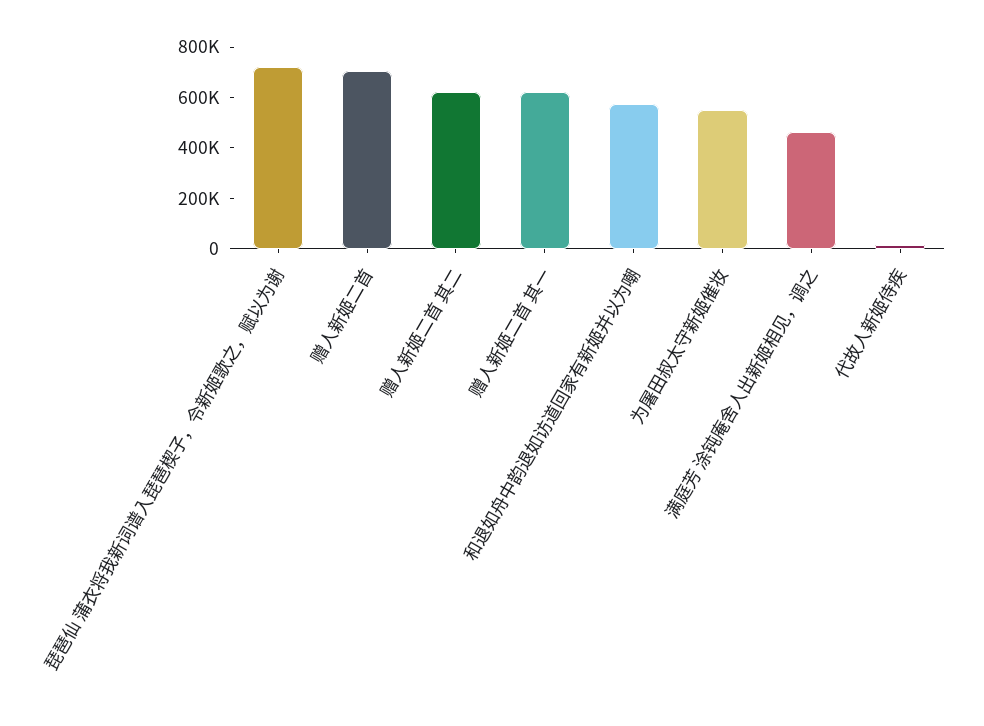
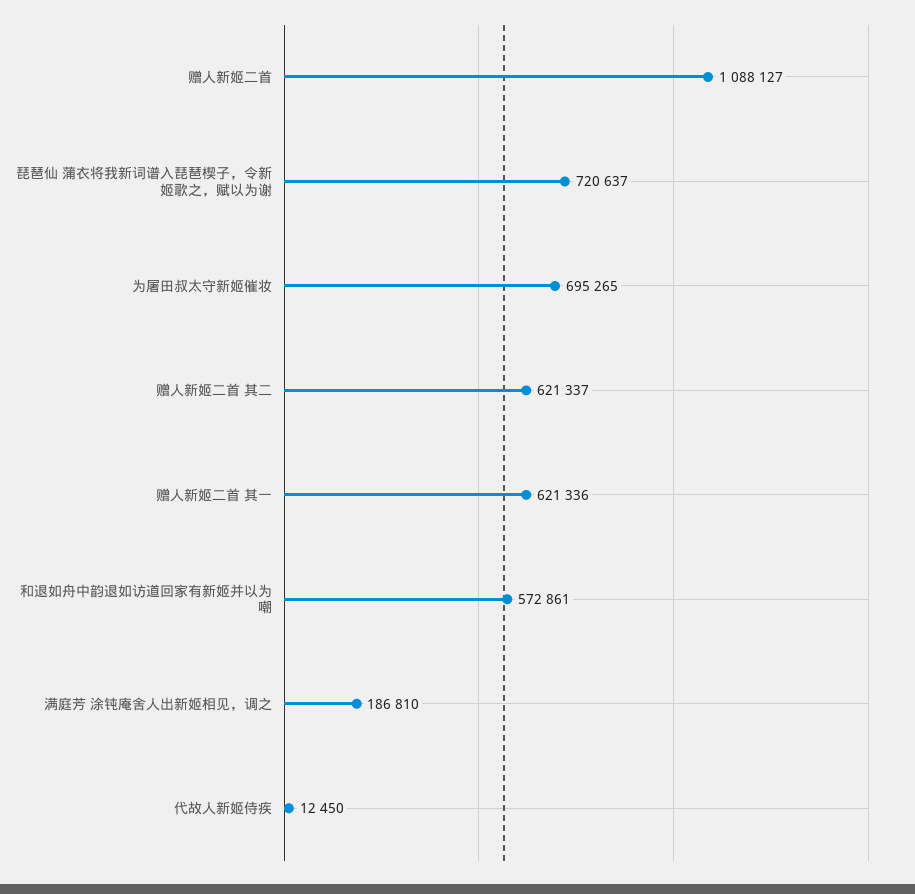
  {
    "琵琶仙 蒲衣将我新词谱入琵琶楔子，令新姬歌之，赋以为谢": 720637,
-   "赠人新姬二首": 700000,
+   "赠人新姬二首": 1088127,
    "赠人新姬二首 其二": 621337,
    "赠人新姬二首 其一": 621336,
    "和退如舟中韵退如访道回家有新姬并以为嘲": 572861,
-   "为屠田叔太守新姬催妆": 550000,
+   "为屠田叔太守新姬催妆": 695265,
-   "满庭芳 涂钝庵舍人出新姬相见，调之": 450000,
+   "满庭芳 涂钝庵舍人出新姬相见，调之": 186810,
    "代故人新姬侍疾": 12450
  }

